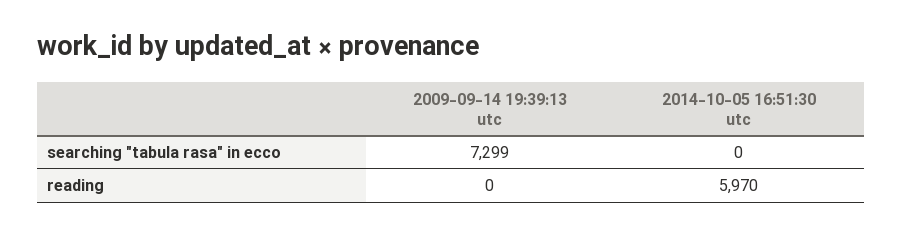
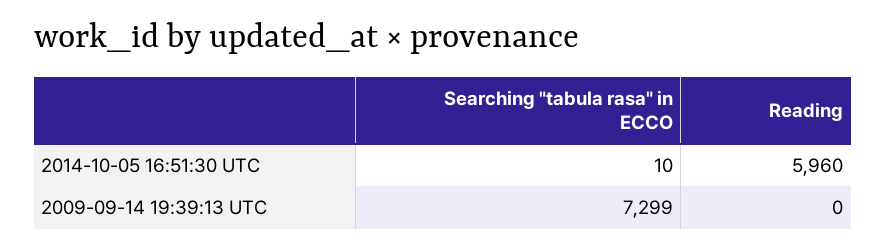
  {
    "2009-09-14 19:39:13 utc": {
      "searching \"tabula rasa\" in ecco": 7299,
      "reading": 0
    },
    "2014-10-05 16:51:30 utc": {
-     "searching \"tabula rasa\" in ecco": 0,
+     "searching \"tabula rasa\" in ecco": 10,
-     "reading": 5970
+     "reading": 5960
    }
  }

